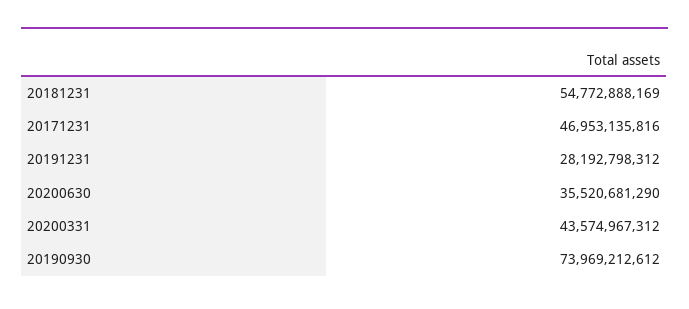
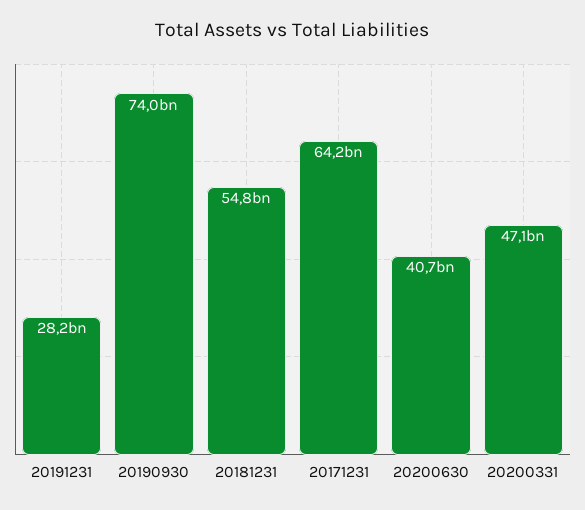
  {
    "20181231": 54772888169,
-   "20171231": 46953135816,
+   "20171231": 64200000000,
    "20191231": 28192798312,
-   "20200630": 35520681290,
+   "20200630": 40700000000,
-   "20200331": 43574967312,
+   "20200331": 47100000000,
    "20190930": 73969212612
  }

